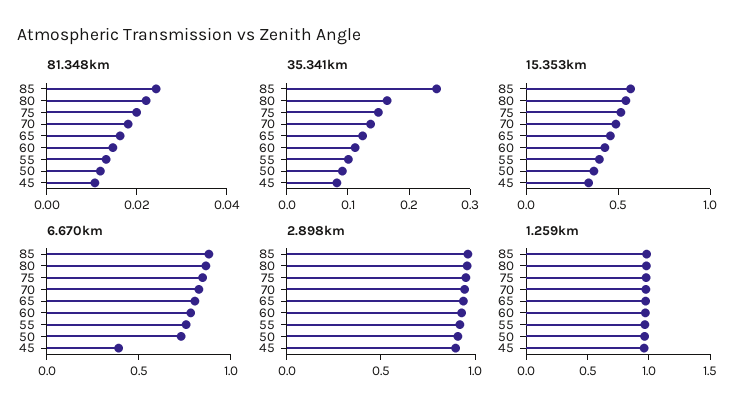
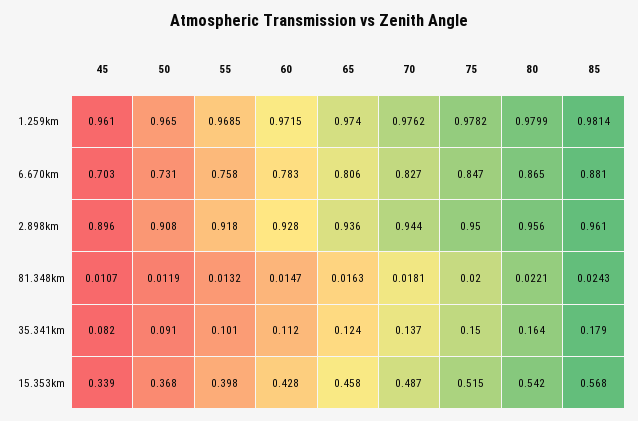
  {
    "81.348km": {
      "85": 0.0243,
      "80": 0.0221,
      "75": 0.02,
      "70": 0.0181,
      "65": 0.0163,
      "60": 0.0147,
      "55": 0.0132,
      "50": 0.0119,
      "45": 0.0107
    },
    "35.341km": {
-     "85": 0.24,
+     "85": 0.179,
      "80": 0.164,
      "75": 0.15,
      "70": 0.137,
      "65": 0.124,
      "60": 0.112,
      "55": 0.101,
      "50": 0.091,
      "45": 0.082
    },
    "15.353km": {
      "85": 0.568,
      "80": 0.542,
      "75": 0.515,
      "70": 0.487,
      "65": 0.458,
      "60": 0.428,
      "55": 0.398,
      "50": 0.368,
      "45": 0.339
    },
    "6.670km": {
      "85": 0.881,
      "80": 0.865,
      "75": 0.847,
      "70": 0.827,
      "65": 0.806,
      "60": 0.783,
      "55": 0.758,
      "50": 0.731,
-     "45": 0.4
+     "45": 0.703
    },
    "2.898km": {
      "85": 0.961,
      "80": 0.956,
      "75": 0.95,
      "70": 0.944,
      "65": 0.936,
      "60": 0.928,
      "55": 0.918,
      "50": 0.908,
      "45": 0.896
    },
    "1.259km": {
      "85": 0.9814,
      "80": 0.9799,
      "75": 0.9782,
      "70": 0.9762,
      "65": 0.974,
      "60": 0.9715,
      "55": 0.9685,
      "50": 0.965,
      "45": 0.961
    }
  }

